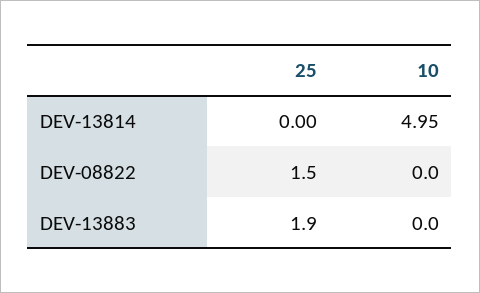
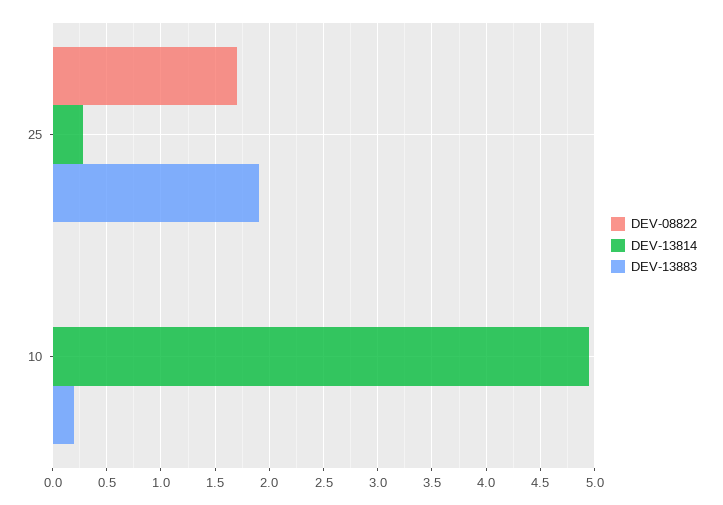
  {
    "DEV-13814": {
-     "25": 0,
+     "25": 0.3,
      "10": 4.95
    },
    "DEV-08822": {
-     "25": 1.5,
+     "25": 1.7,
      "10": 0
    },
    "DEV-13883": {
      "25": 1.9,
-     "10": 0
+     "10": 0.2
    }
  }

